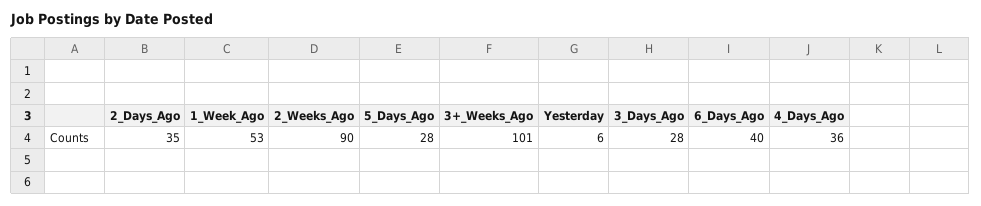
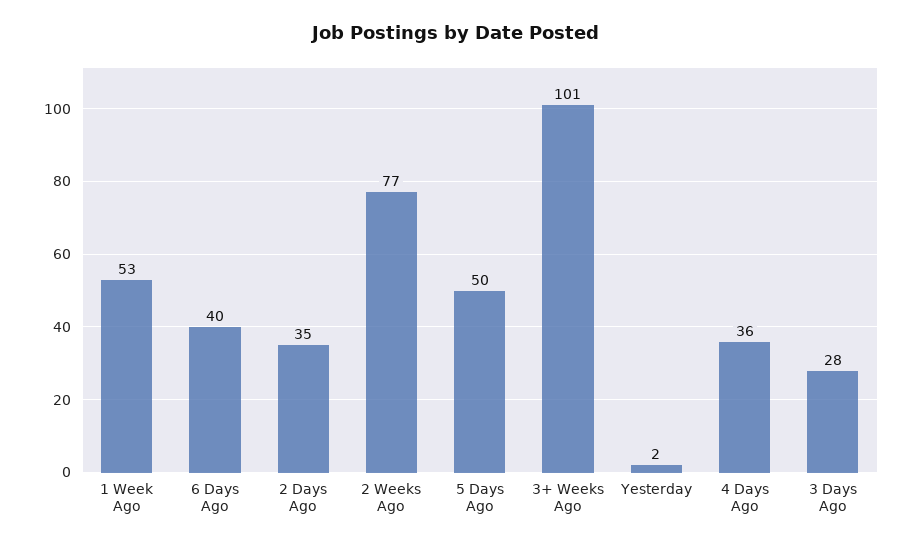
  {
    "2_Days_Ago": 35,
    "1_Week_Ago": 53,
-   "2_Weeks_Ago": 90,
+   "2_Weeks_Ago": 77,
-   "5_Days_Ago": 28,
+   "5_Days_Ago": 50,
    "3+_Weeks_Ago": 101,
-   "Yesterday": 6,
+   "Yesterday": 2,
    "3_Days_Ago": 28,
    "6_Days_Ago": 40,
    "4_Days_Ago": 36
  }

